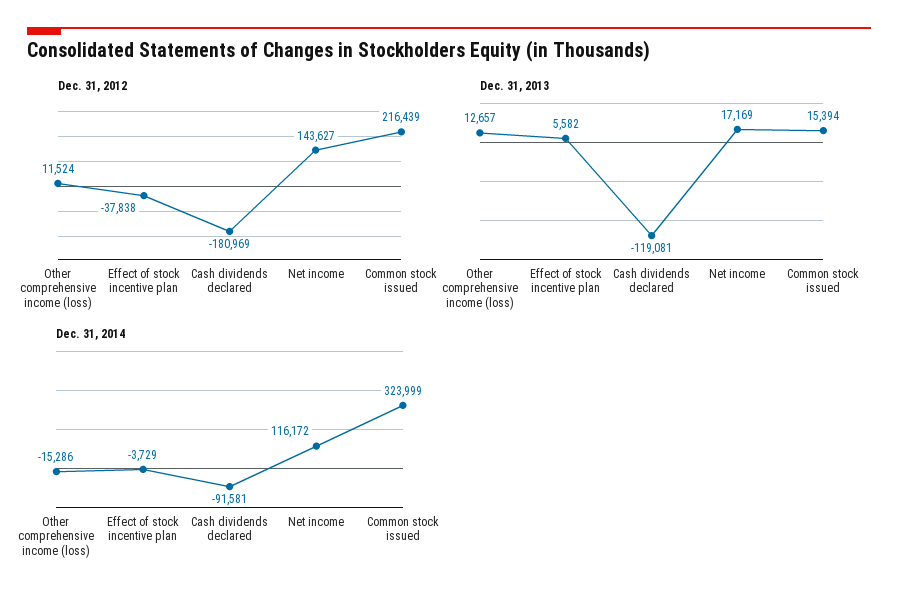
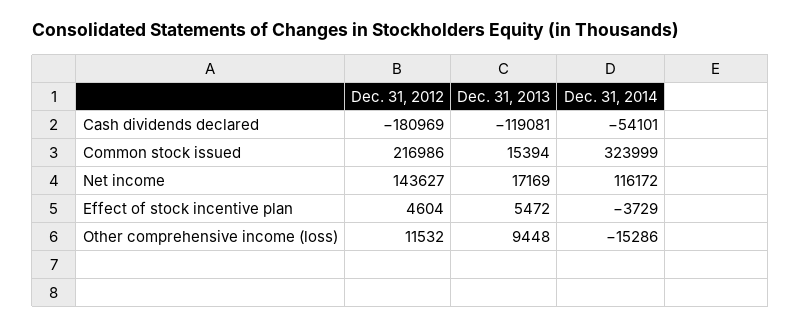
  {
    "Dec. 31, 2012": {
-     "Other comprehensive income (loss)": 11524,
+     "Other comprehensive income (loss)": 11532,
-     "Effect of stock incentive plan": -37838,
+     "Effect of stock incentive plan": 4604,
      "Cash dividends declared": -180969,
      "Net income": 143627,
-     "Common stock issued": 216439
+     "Common stock issued": 216986
    },
    "Dec. 31, 2013": {
-     "Other comprehensive income (loss)": 12657,
+     "Other comprehensive income (loss)": 9448,
-     "Effect of stock incentive plan": 5582,
+     "Effect of stock incentive plan": 5472,
      "Cash dividends declared": -119081,
      "Net income": 17169,
      "Common stock issued": 15394
    },
    "Dec. 31, 2014": {
      "Other comprehensive income (loss)": -15286,
      "Effect of stock incentive plan": -3729,
-     "Cash dividends declared": -91581,
+     "Cash dividends declared": -54101,
      "Net income": 116172,
      "Common stock issued": 323999
    }
  }

